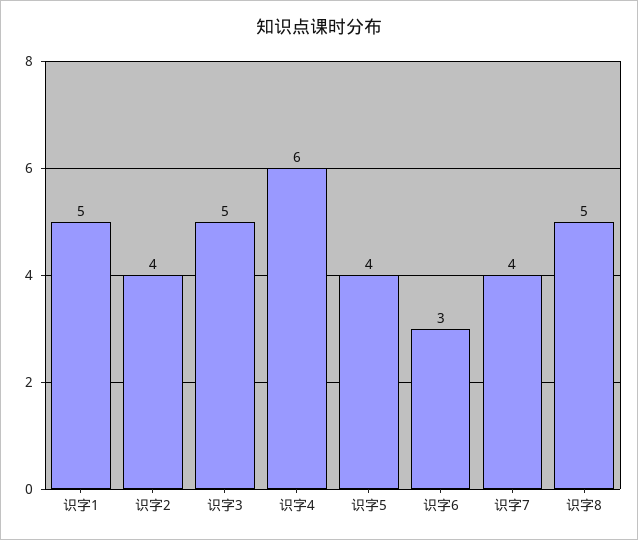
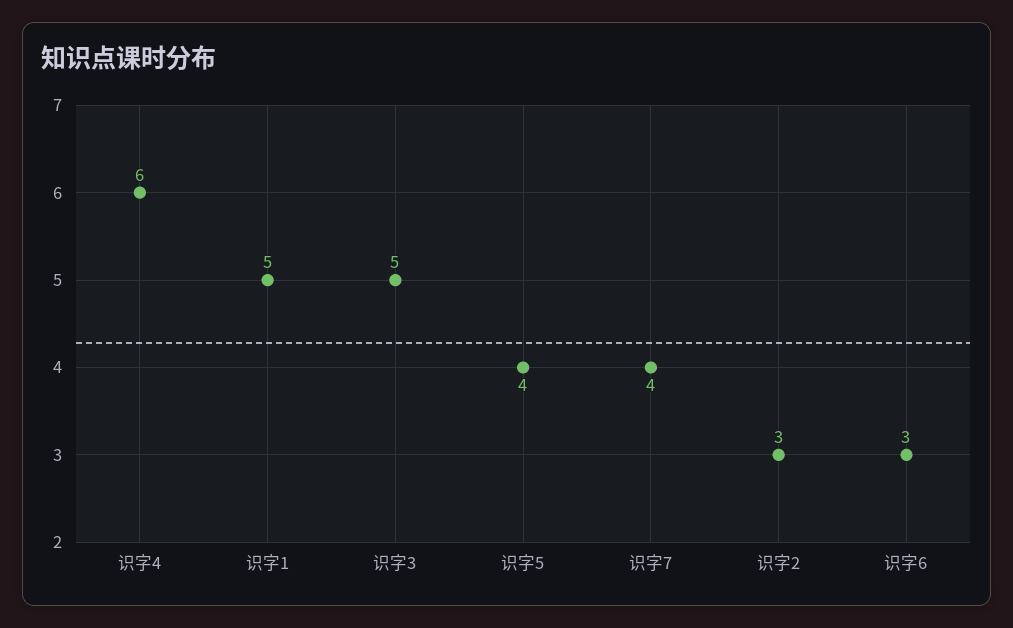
  {
    "识字1": 5,
-   "识字2": 4,
+   "识字2": 3,
    "识字3": 5,
    "识字4": 6,
    "识字5": 4,
    "识字6": 3,
-   "识字7": 4,
+   "识字7": 4
-   "识字8": 5
  }

